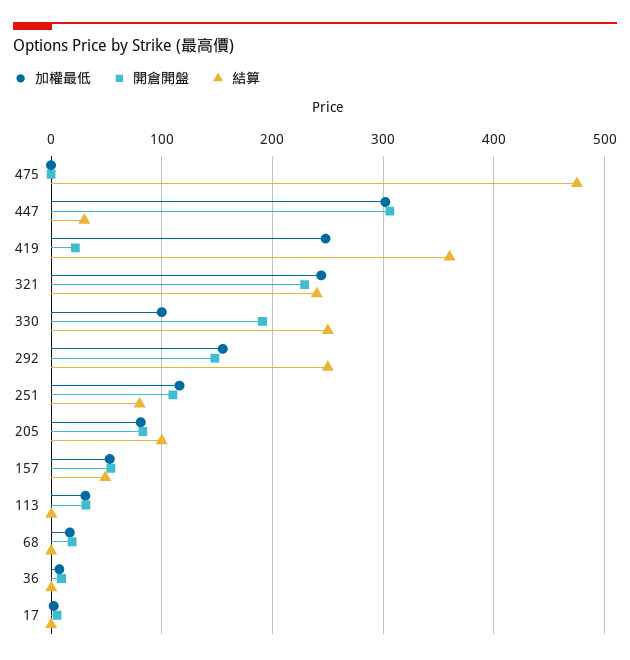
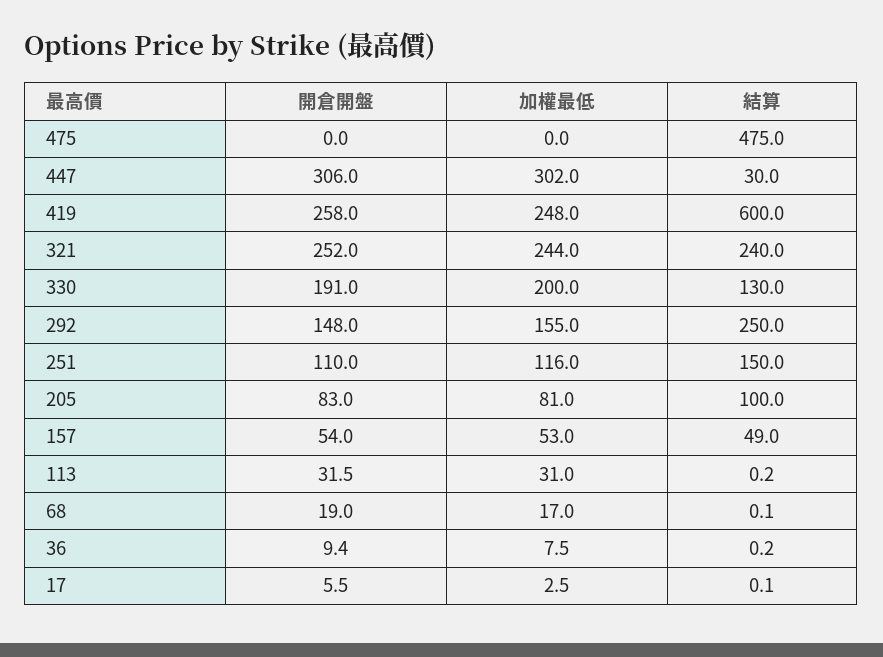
  {
    "加權最低": {
      "475": 0,
      "447": 302,
      "419": 248,
      "321": 244,
-     "330": 100,
+     "330": 200,
      "292": 155,
      "251": 116,
      "205": 81,
      "157": 53,
      "113": 31,
      "68": 17,
      "36": 7.5,
      "17": 2.5
    },
    "開倉開盤": {
      "475": 0,
      "447": 306,
-     "419": 20,
+     "419": 258,
-     "321": 230,
+     "321": 252,
      "330": 191,
      "292": 148,
      "251": 110,
      "205": 83,
      "157": 54,
      "113": 31.5,
      "68": 19,
      "36": 9.4,
      "17": 5.5
    },
    "結算": {
      "475": 475,
      "447": 30,
-     "419": 360,
+     "419": 600,
      "321": 240,
-     "330": 250,
+     "330": 130,
      "292": 250,
-     "251": 80,
+     "251": 150,
      "205": 100,
      "157": 49,
      "113": 0.2,
      "68": 0.1,
      "36": 0.2,
      "17": 0.1
    }
  }

